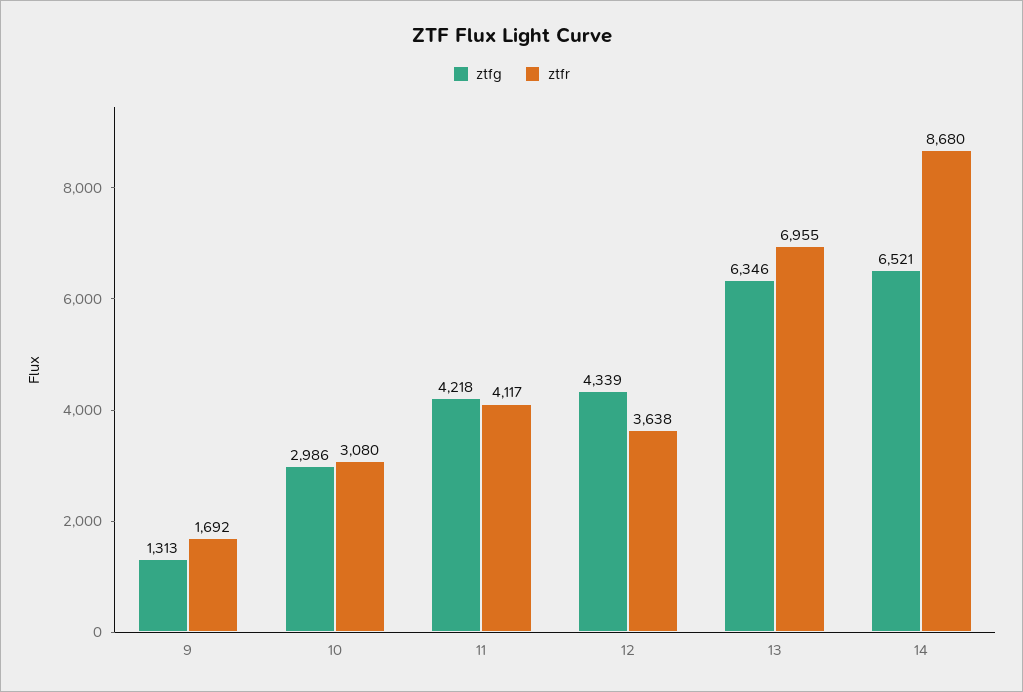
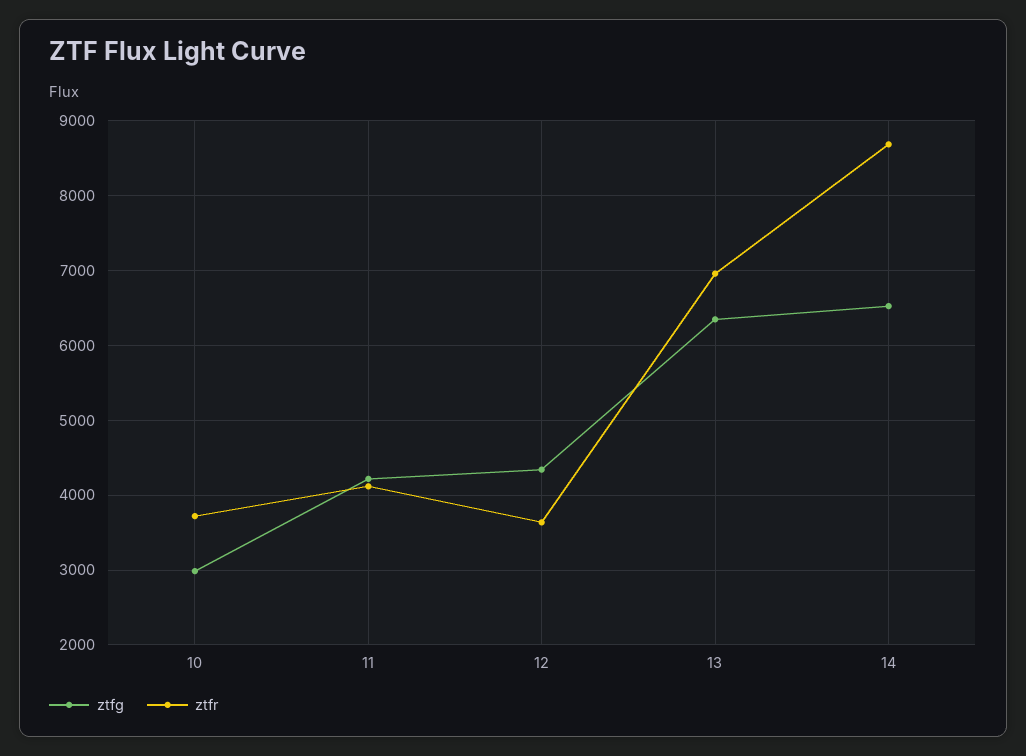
  {
    "ztfg": {
-     "9": 1313,
      "10": 2986,
      "11": 4218,
      "12": 4339,
      "13": 6346,
      "14": 6521
    },
    "ztfr": {
-     "9": 1692,
-     "10": 3080,
+     "10": 3700,
      "11": 4117,
      "12": 3638,
      "13": 6955,
      "14": 8680
    }
  }

